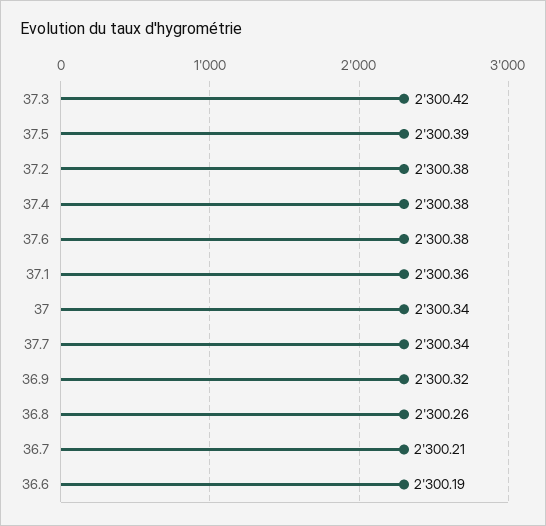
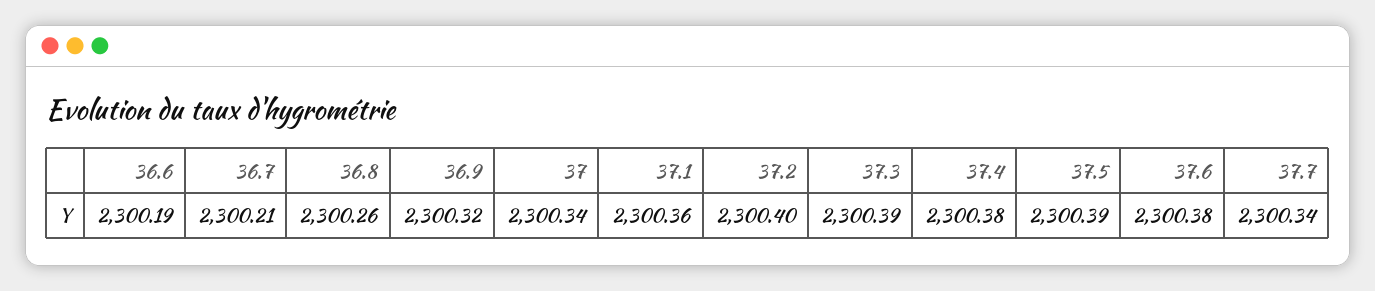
  {
-   "37.3": 2300.42,
+   "37.3": 2300.39,
    "37.5": 2300.39,
-   "37.2": 2300.38,
+   "37.2": 2300.4,
    "37.4": 2300.38,
    "37.6": 2300.38,
    "37.1": 2300.36,
    "37": 2300.34,
    "37.7": 2300.34,
    "36.9": 2300.32,
    "36.8": 2300.26,
    "36.7": 2300.21,
    "36.6": 2300.19
  }

